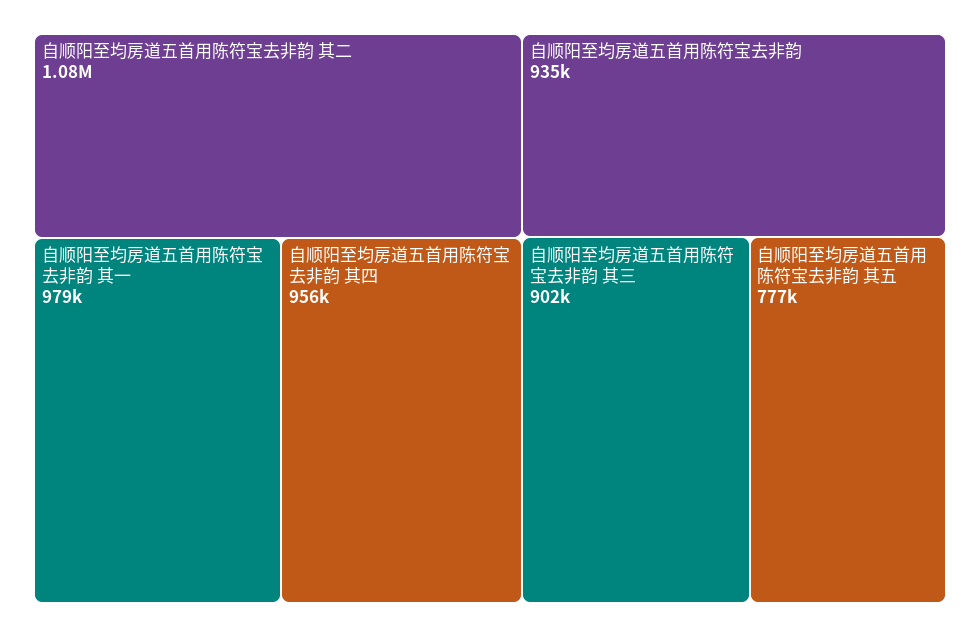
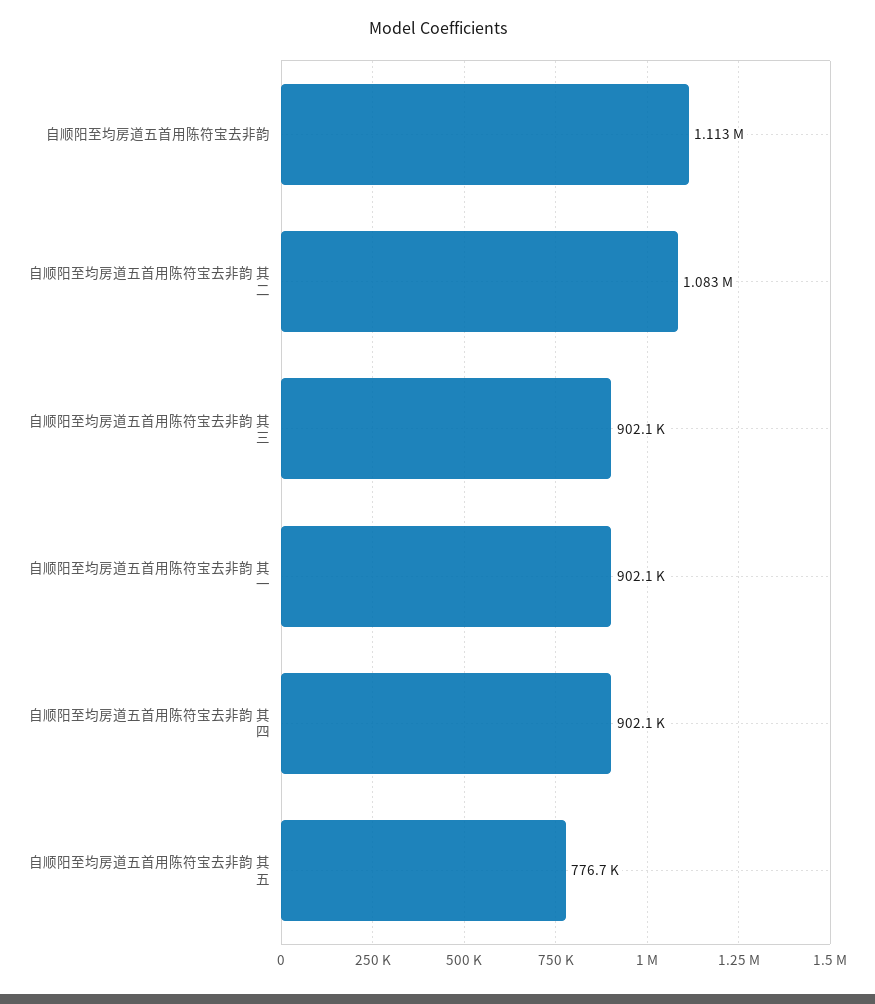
  {
    "自顺阳至均房道五首用陈符宝去非韵 其二": 1083000,
-   "自顺阳至均房道五首用陈符宝去非韵 其一": 979000,
+   "自顺阳至均房道五首用陈符宝去非韵 其一": 902100,
-   "自顺阳至均房道五首用陈符宝去非韵 其四": 956000,
+   "自顺阳至均房道五首用陈符宝去非韵 其四": 902100,
-   "自顺阳至均房道五首用陈符宝去非韵": 935000,
+   "自顺阳至均房道五首用陈符宝去非韵": 1113000,
    "自顺阳至均房道五首用陈符宝去非韵 其三": 902100,
    "自顺阳至均房道五首用陈符宝去非韵 其五": 776700
  }

